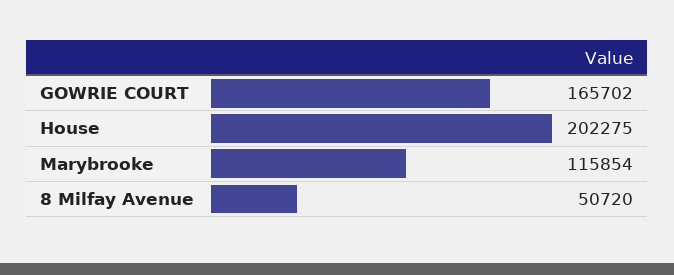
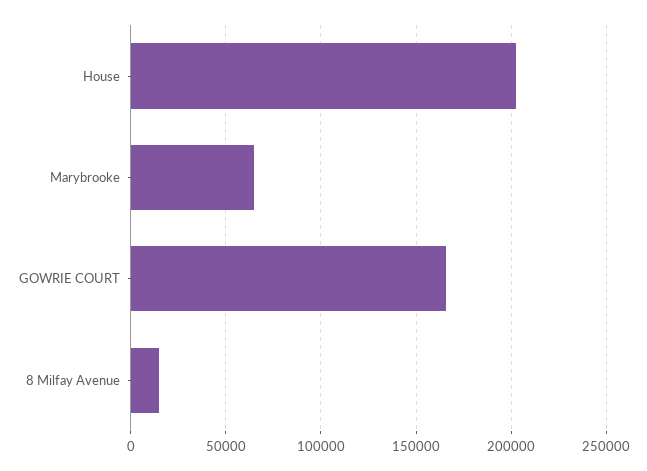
  {
    "GOWRIE COURT": 165702,
    "House": 202275,
-   "Marybrooke": 115854,
+   "Marybrooke": 65000,
-   "8 Milfay Avenue": 50720
+   "8 Milfay Avenue": 15000
  }

